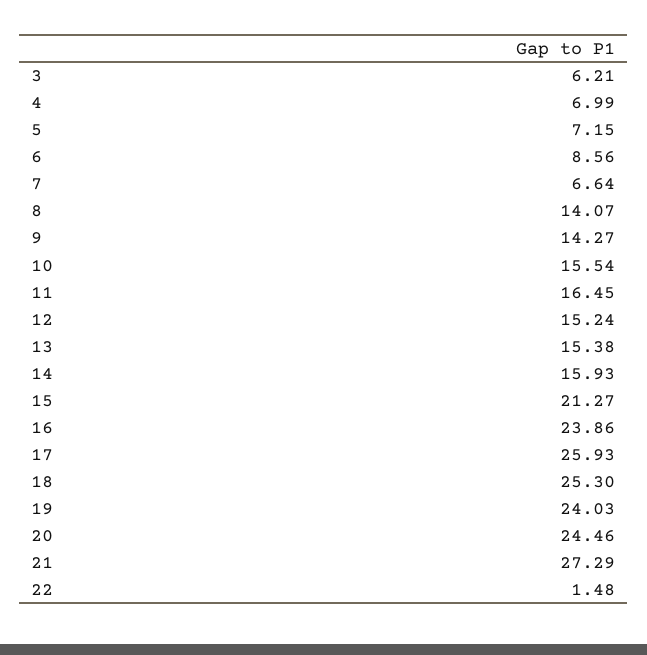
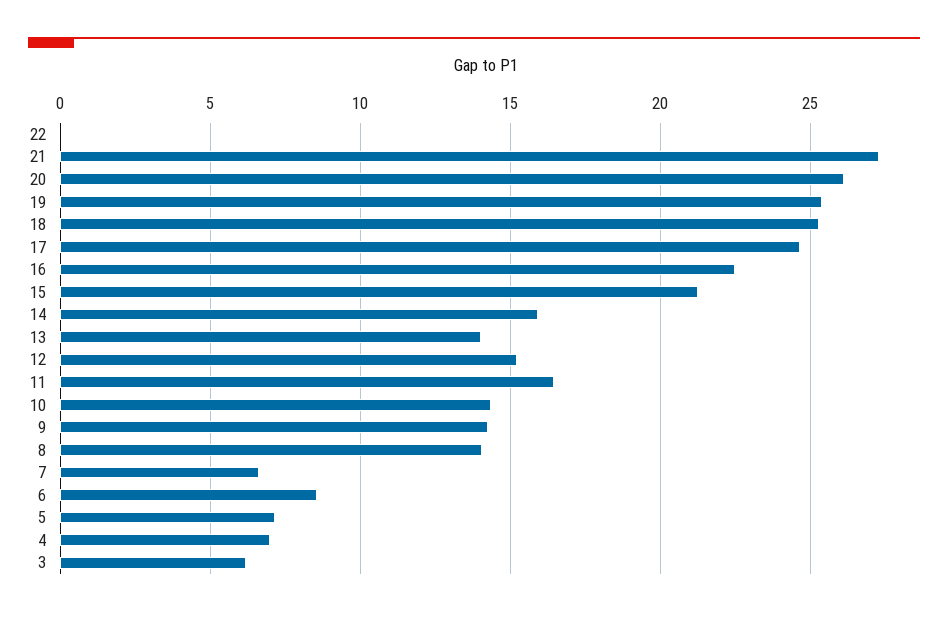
  {
    "3": 6.21,
    "4": 6.99,
    "5": 7.15,
    "6": 8.56,
    "7": 6.64,
    "8": 14.07,
    "9": 14.27,
-   "10": 15.54,
+   "10": 14.5,
    "11": 16.45,
    "12": 15.24,
-   "13": 15.38,
+   "13": 14,
    "14": 15.93,
    "15": 21.27,
-   "16": 23.86,
+   "16": 22.5,
-   "17": 25.93,
+   "17": 24.5,
    "18": 25.3,
-   "19": 24.03,
+   "19": 25.5,
-   "20": 24.46,
+   "20": 26,
    "21": 27.29,
-   "22": 1.48
+   "22": 0
  }

